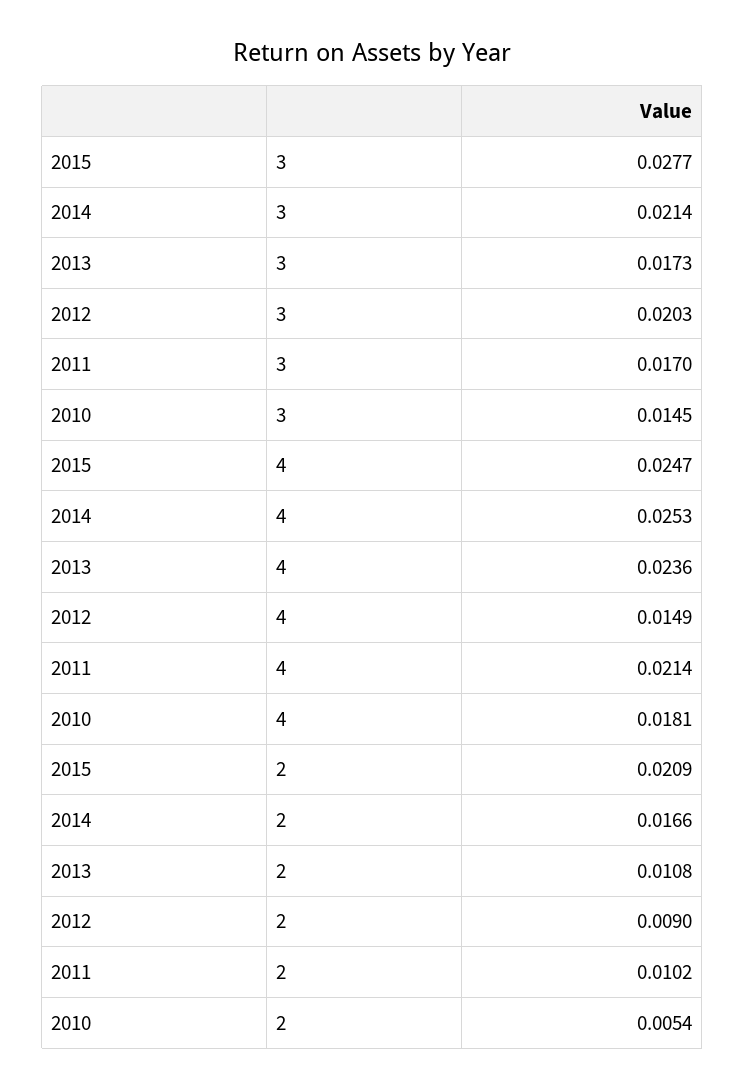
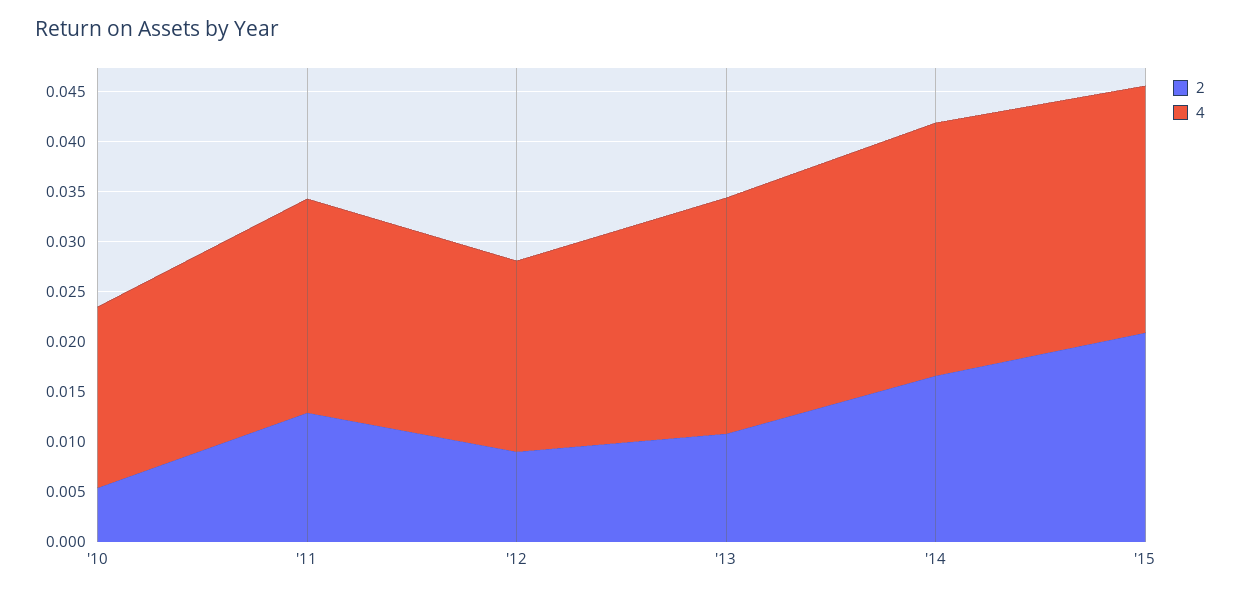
  {
-   "3": {
-     "2015": 0.0277,
-     "2014": 0.0214,
-     "2013": 0.0173,
-     "2012": 0.0203,
-     "2011": 0.017,
-     "2010": 0.0145
-   },
    "4": {
      "2015": 0.0247,
      "2014": 0.0253,
      "2013": 0.0236,
-     "2012": 0.0149,
+     "2012": 0.019,
      "2011": 0.0214,
      "2010": 0.0181
    },
    "2": {
      "2015": 0.0209,
      "2014": 0.0166,
      "2013": 0.0108,
      "2012": 0.009,
-     "2011": 0.0102,
+     "2011": 0.013,
      "2010": 0.0054
    }
  }

